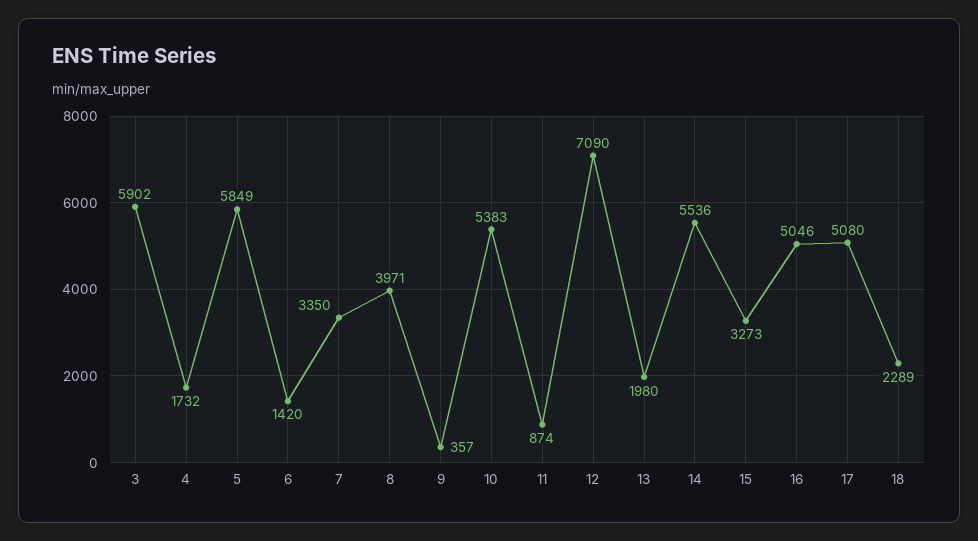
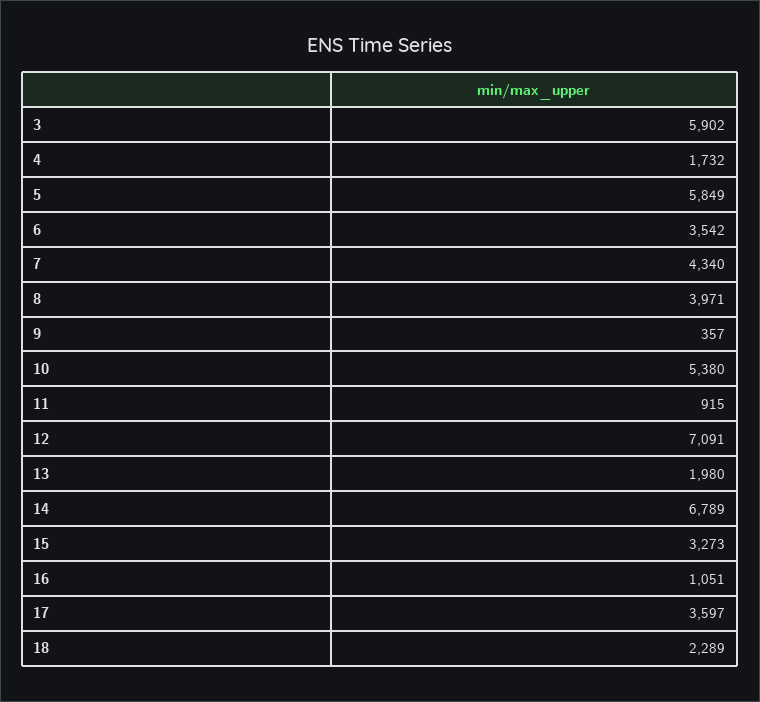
  {
    "3": 5902,
    "4": 1732,
    "5": 5849,
-   "6": 1420,
+   "6": 3542,
-   "7": 3350,
+   "7": 4340,
    "8": 3971,
    "9": 357,
-   "10": 5383,
+   "10": 5380,
-   "11": 874,
+   "11": 915,
-   "12": 7090,
+   "12": 7091,
    "13": 1980,
-   "14": 5536,
+   "14": 6789,
    "15": 3273,
-   "16": 5046,
+   "16": 1051,
-   "17": 5080,
+   "17": 3597,
    "18": 2289
  }

